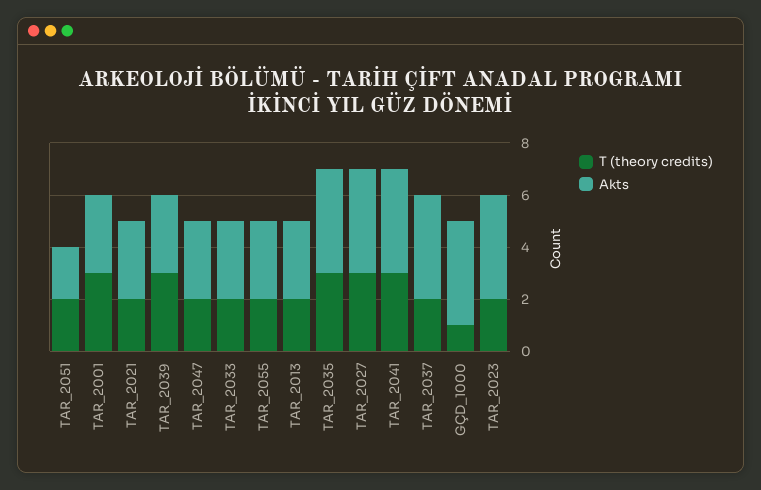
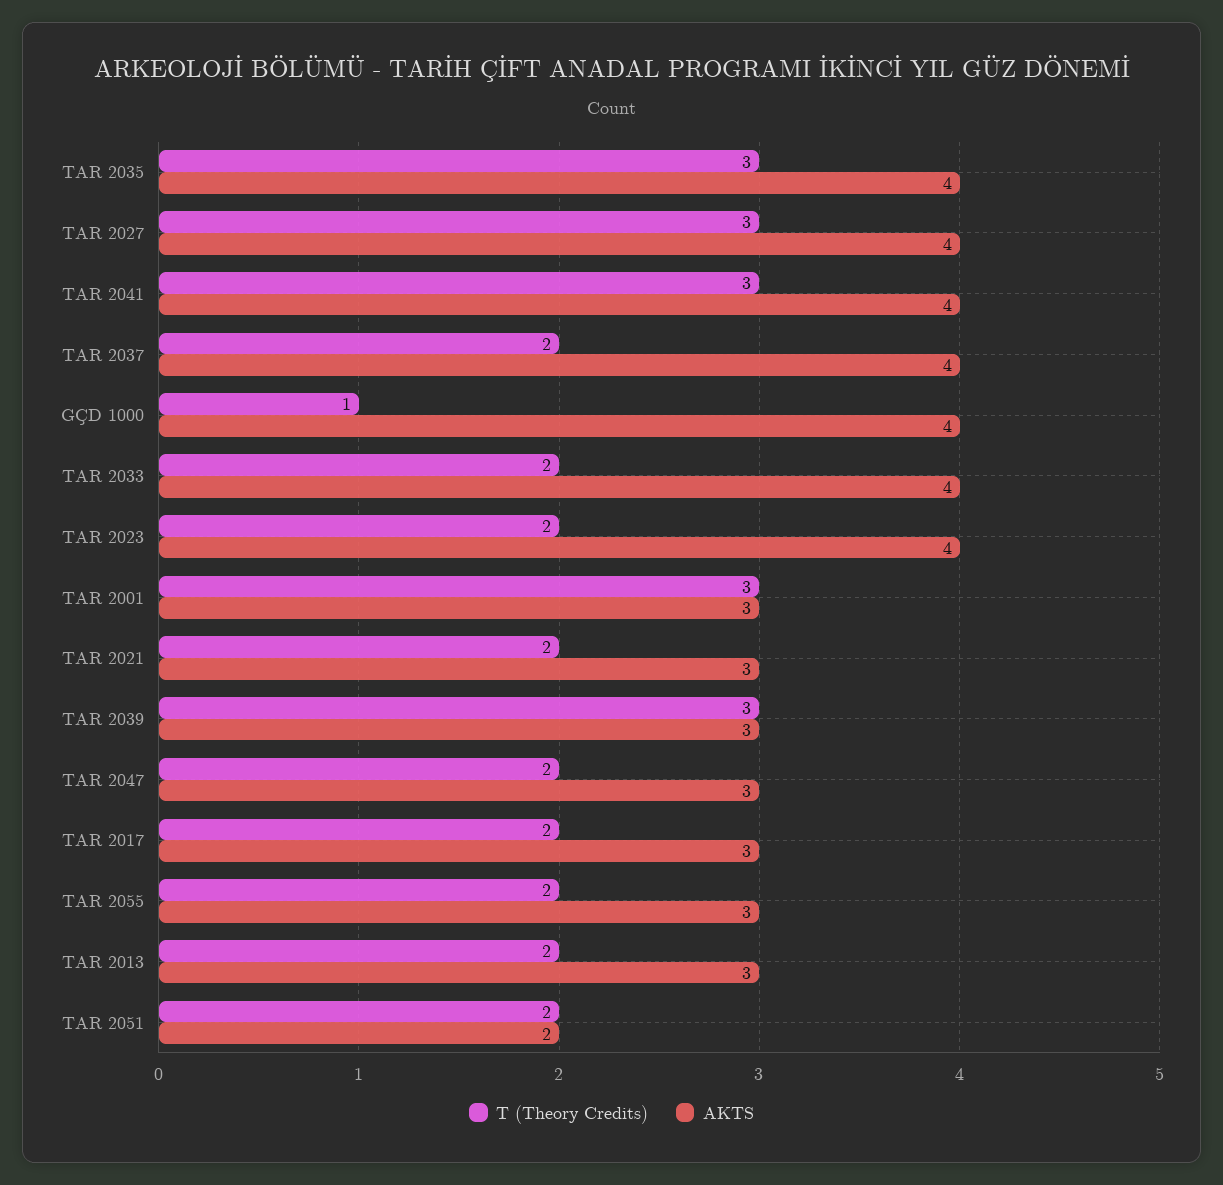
  {
    "T (theory credits)": {
      "TAR_2051": 2,
      "TAR_2001": 3,
      "TAR_2021": 2,
      "TAR_2039": 3,
      "TAR_2047": 2,
      "TAR_2033": 2,
      "TAR_2055": 2,
      "TAR_2013": 2,
      "TAR_2035": 3,
      "TAR_2027": 3,
      "TAR_2041": 3,
      "TAR_2037": 2,
      "GÇD_1000": 1,
-     "TAR_2023": 2
+     "TAR_2023": 2,
+     "TAR 2017": 2
    },
    "Akts": {
      "TAR_2051": 2,
      "TAR_2001": 3,
      "TAR_2021": 3,
      "TAR_2039": 3,
      "TAR_2047": 3,
-     "TAR_2033": 3,
+     "TAR_2033": 4,
      "TAR_2055": 3,
      "TAR_2013": 3,
      "TAR_2035": 4,
      "TAR_2027": 4,
      "TAR_2041": 4,
      "TAR_2037": 4,
      "GÇD_1000": 4,
-     "TAR_2023": 4
+     "TAR_2023": 4,
+     "TAR 2017": 3
    }
  }

